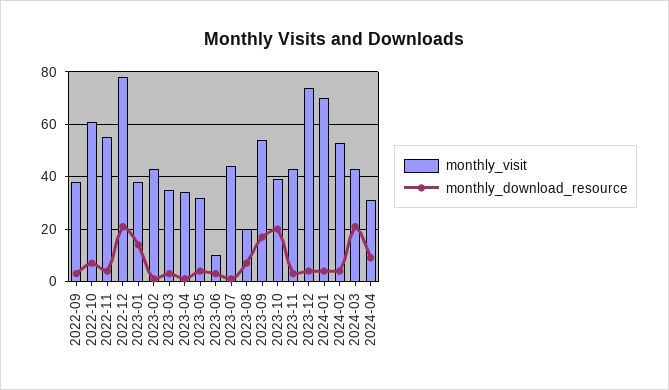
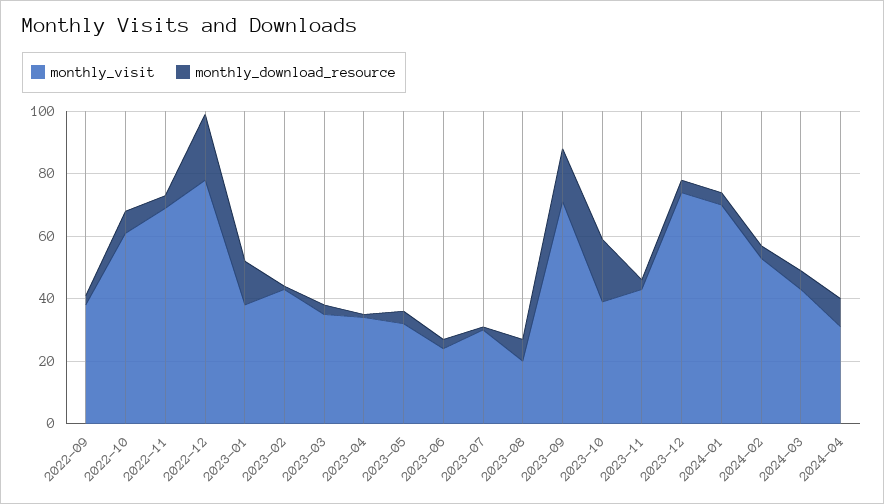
  {
    "monthly_visit": {
      "2022-09": 40,
      "2022-10": 60,
-     "2022-11": 55,
+     "2022-11": 70,
      "2022-12": 80,
      "2023-01": 40,
      "2023-02": 45,
      "2023-03": 35,
      "2023-04": 35,
      "2023-05": 30,
-     "2023-06": 10,
+     "2023-06": 25,
-     "2023-07": 45,
+     "2023-07": 30,
      "2023-08": 20,
-     "2023-09": 55,
+     "2023-09": 70,
      "2023-10": 40,
      "2023-11": 45,
      "2023-12": 75,
      "2024-01": 70,
      "2024-02": 55,
      "2024-03": 45,
      "2024-04": 30
    },
    "monthly_download_resource": {
      "2022-09": 5,
      "2022-10": 5,
      "2022-11": 5,
      "2022-12": 20,
      "2023-01": 15,
      "2023-02": 0,
      "2023-03": 5,
      "2023-04": 0,
      "2023-05": 5,
      "2023-06": 5,
      "2023-07": 0,
      "2023-08": 5,
      "2023-09": 15,
      "2023-10": 20,
      "2023-11": 5,
      "2023-12": 5,
      "2024-01": 5,
      "2024-02": 5,
-     "2024-03": 20,
+     "2024-03": 5,
      "2024-04": 10
    }
  }

